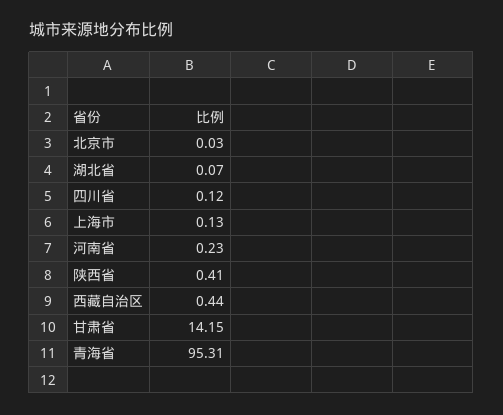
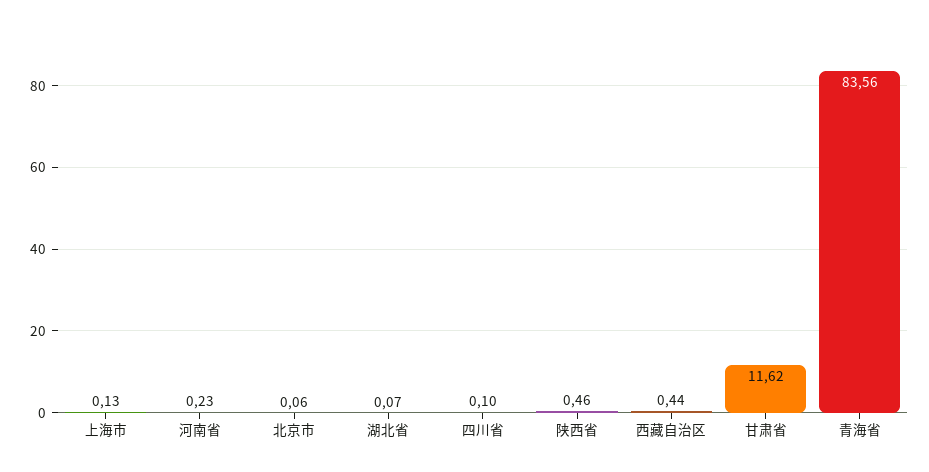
  {
-   "北京市": 0.03,
+   "北京市": 0.06,
    "湖北省": 0.07,
-   "四川省": 0.12,
+   "四川省": 0.1,
    "上海市": 0.13,
    "河南省": 0.23,
-   "陕西省": 0.41,
+   "陕西省": 0.46,
    "西藏自治区": 0.44,
-   "甘肃省": 14.15,
+   "甘肃省": 11.62,
-   "青海省": 95.31
+   "青海省": 83.56
  }

